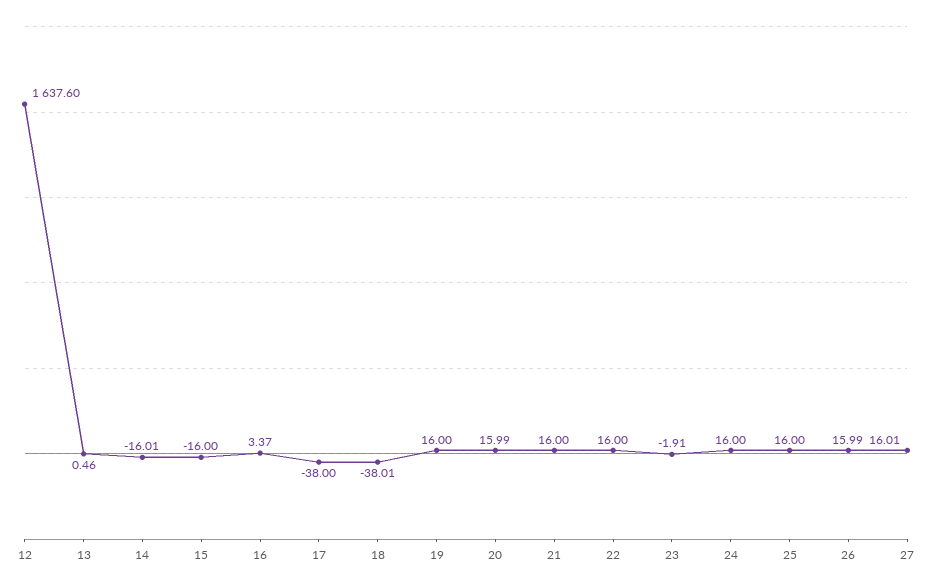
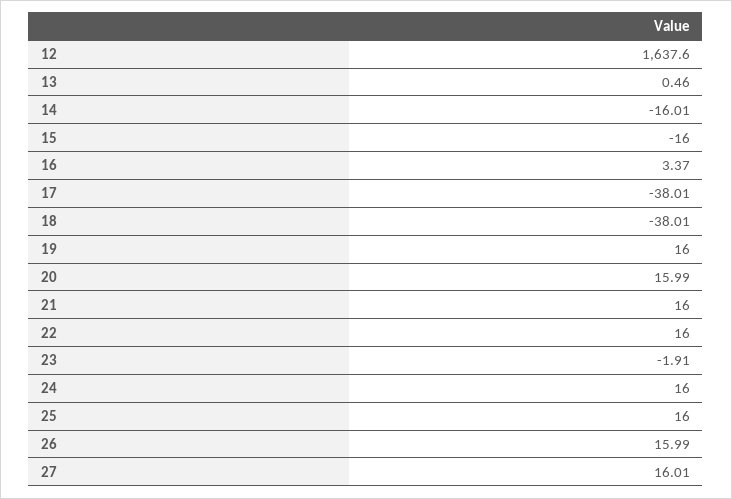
  {
    "12": 1637.6,
    "13": 0.46,
    "14": -16.01,
    "15": -16,
    "16": 3.37,
-   "17": -38,
+   "17": -38.01,
    "18": -38.01,
    "19": 16,
    "20": 15.99,
    "21": 16,
    "22": 16,
    "23": -1.91,
    "24": 16,
    "25": 16,
    "26": 15.99,
    "27": 16.01
  }

